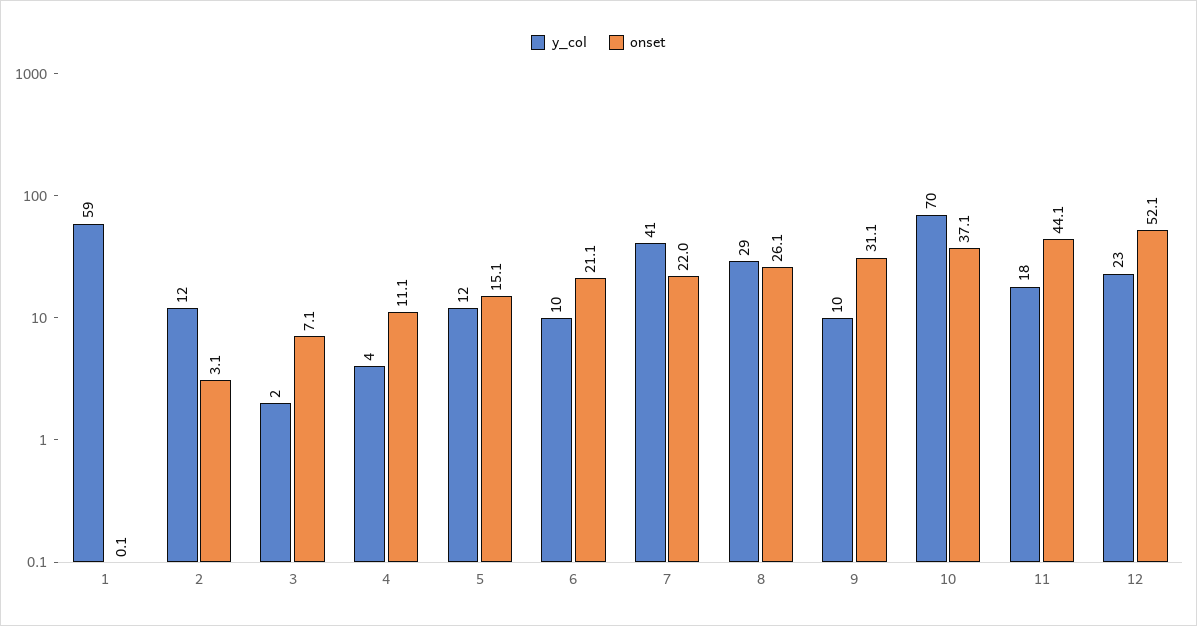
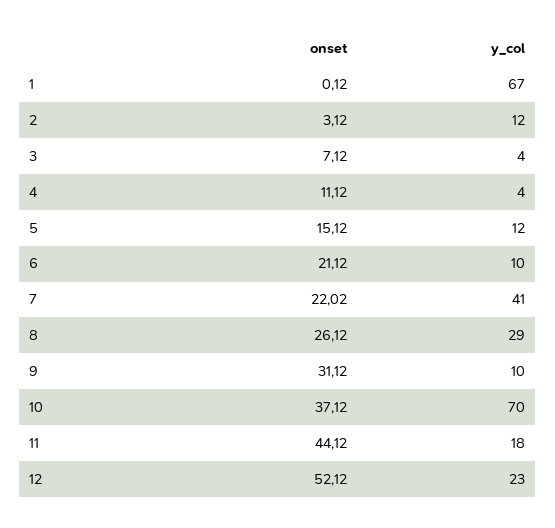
  {
    "y_col": {
-     "1": 59,
+     "1": 67,
      "2": 12,
-     "3": 2,
+     "3": 4,
      "4": 4,
      "5": 12,
      "6": 10,
      "7": 41,
      "8": 29,
      "9": 10,
      "10": 70,
      "11": 18,
      "12": 23
    },
    "onset": {
      "1": 0.12,
      "2": 3.12,
      "3": 7.12,
      "4": 11.12,
      "5": 15.12,
      "6": 21.12,
      "7": 22.02,
      "8": 26.12,
      "9": 31.12,
      "10": 37.12,
      "11": 44.12,
      "12": 52.12
    }
  }

